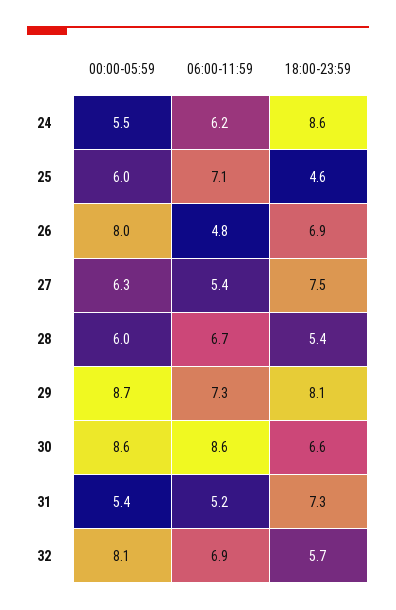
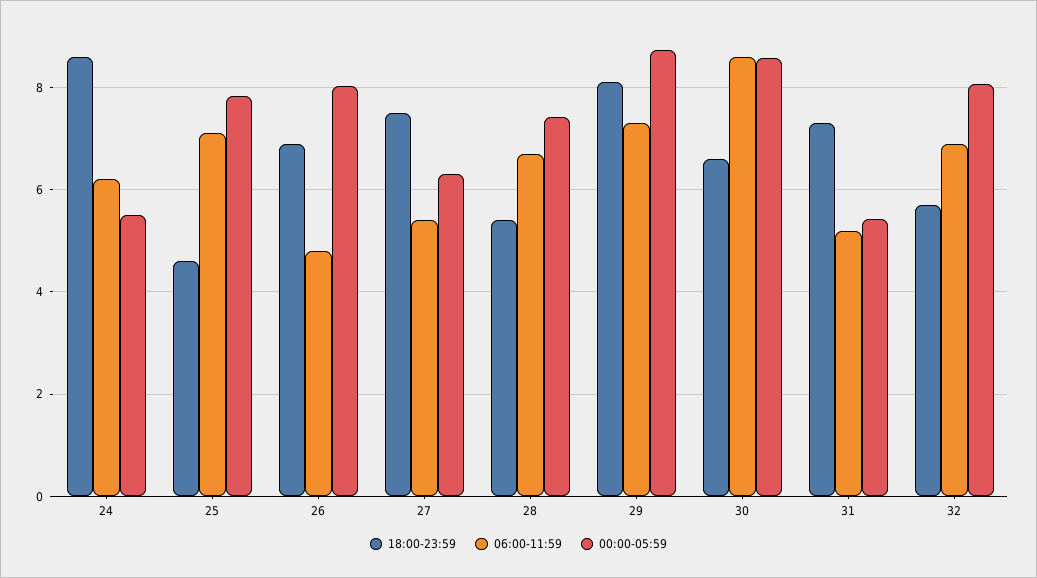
  {
    "00:00-05:59": {
      "24": 5.5,
-     "25": 6,
+     "25": 7.8,
      "26": 8,
      "27": 6.3,
-     "28": 6,
+     "28": 7.4,
      "29": 8.7,
      "30": 8.6,
      "31": 5.4,
      "32": 8.1
    },
    "06:00-11:59": {
      "24": 6.2,
      "25": 7.1,
      "26": 4.8,
      "27": 5.4,
      "28": 6.7,
      "29": 7.3,
      "30": 8.6,
      "31": 5.2,
      "32": 6.9
    },
    "18:00-23:59": {
      "24": 8.6,
      "25": 4.6,
      "26": 6.9,
      "27": 7.5,
      "28": 5.4,
      "29": 8.1,
      "30": 6.6,
      "31": 7.3,
      "32": 5.7
    }
  }

